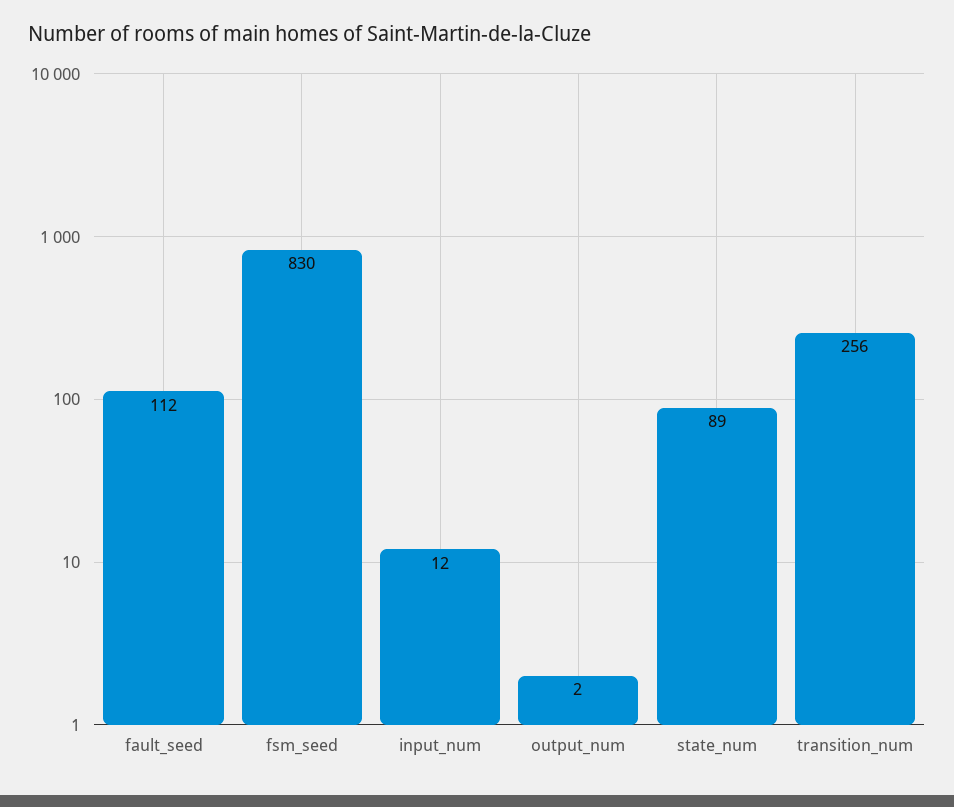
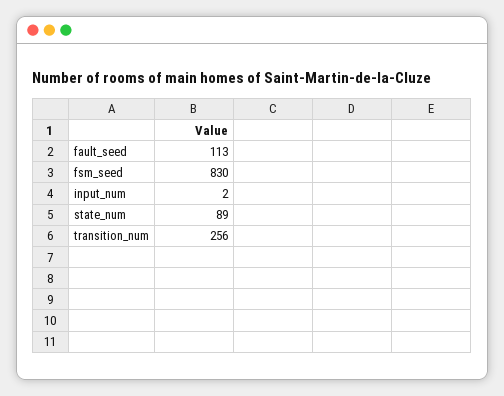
  {
-   "fault_seed": 112,
+   "fault_seed": 113,
    "fsm_seed": 830,
-   "input_num": 12,
+   "input_num": 2,
-   "output_num": 2,
    "state_num": 89,
    "transition_num": 256
  }

